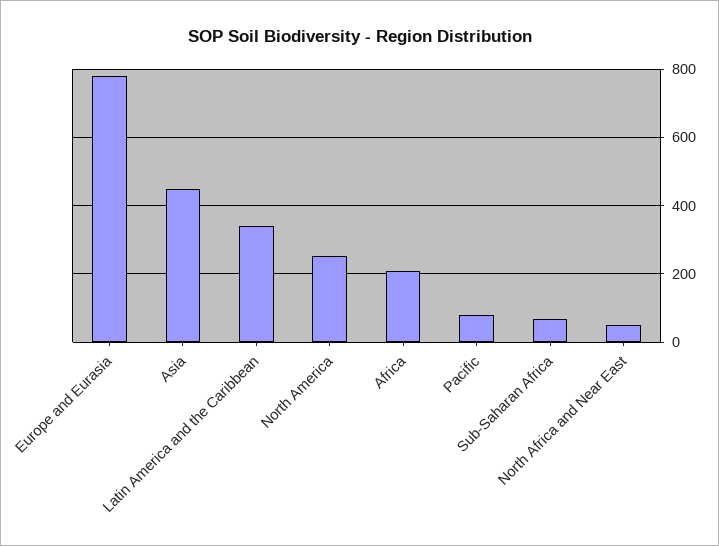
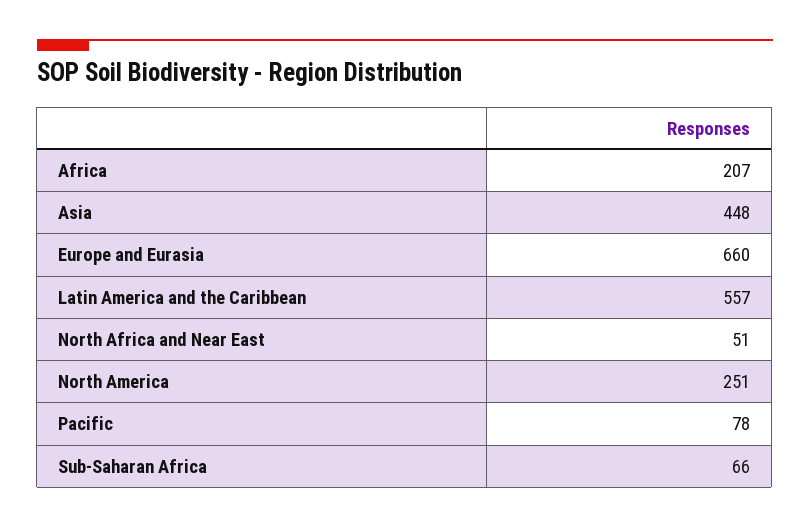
  {
-   "Europe and Eurasia": 780,
+   "Europe and Eurasia": 660,
    "Asia": 448,
-   "Latin America and the Caribbean": 340,
+   "Latin America and the Caribbean": 557,
    "North America": 251,
    "Africa": 207,
    "Pacific": 78,
    "Sub-Saharan Africa": 66,
    "North Africa and Near East": 51
  }

